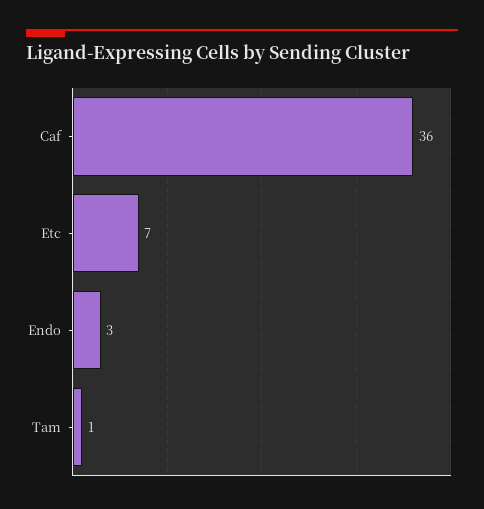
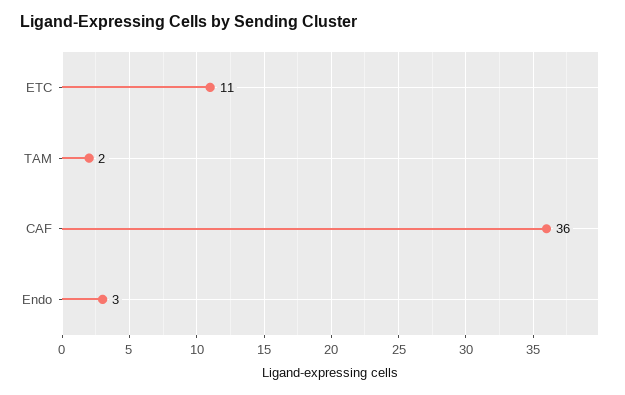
  {
    "Caf": 36,
-   "Etc": 7,
+   "Etc": 11,
    "Endo": 3,
-   "Tam": 1
+   "Tam": 2
  }

